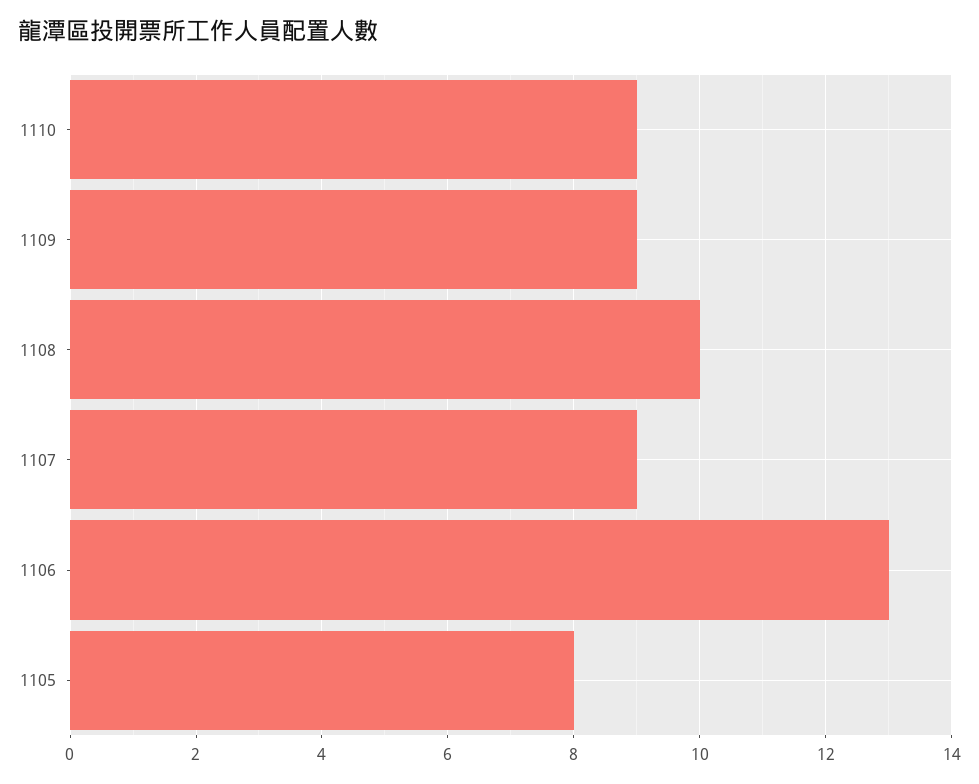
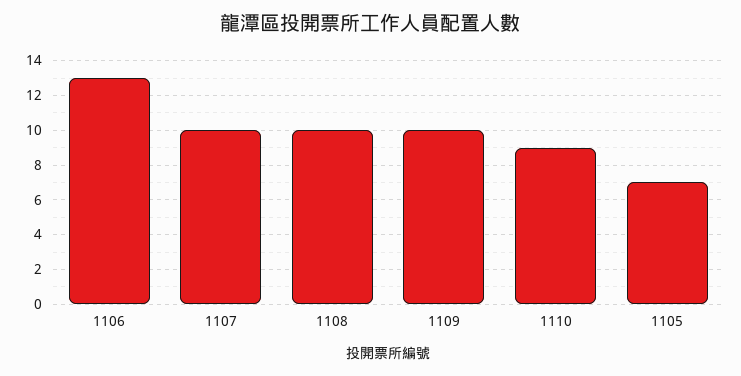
  {
    "1110": 9,
-   "1109": 9,
+   "1109": 10,
    "1108": 10,
-   "1107": 9,
+   "1107": 10,
    "1106": 13,
-   "1105": 8
+   "1105": 7
  }

